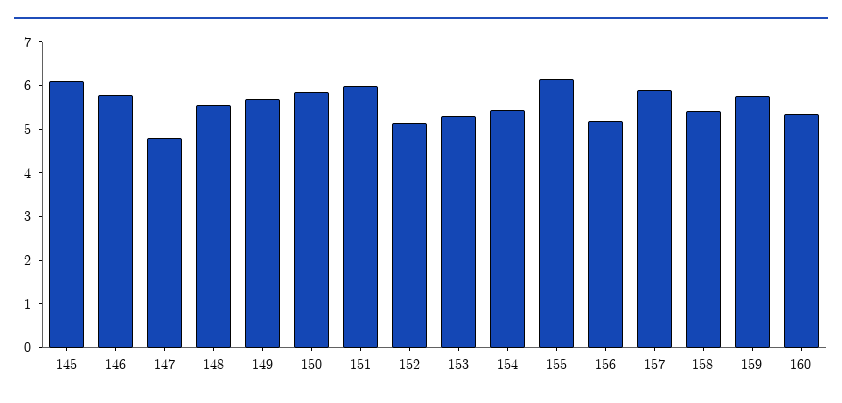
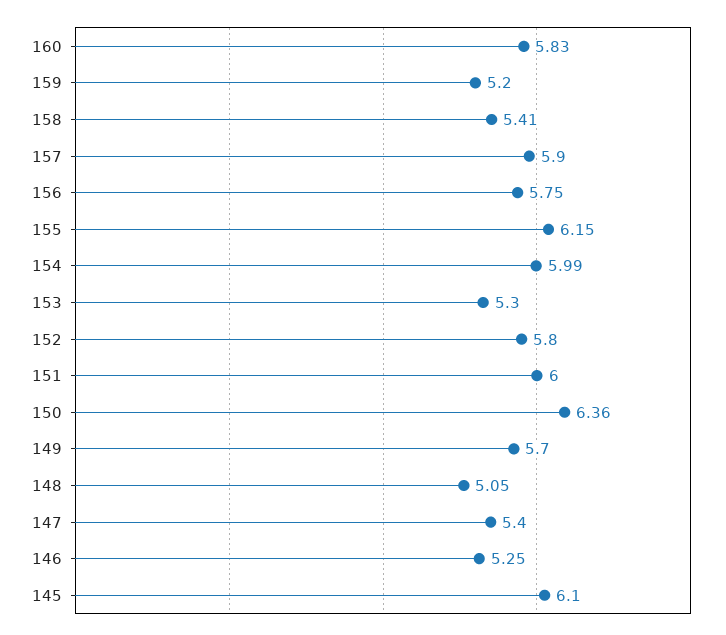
  {
    "145": 6.1,
-   "146": 5.8,
+   "146": 5.25,
-   "147": 4.8,
+   "147": 5.4,
-   "148": 5.6,
+   "148": 5.05,
    "149": 5.7,
-   "150": 5.8,
+   "150": 6.36,
    "151": 6,
-   "152": 5.2,
+   "152": 5.8,
    "153": 5.3,
-   "154": 5.4,
+   "154": 5.99,
    "155": 6.15,
-   "156": 5.2,
+   "156": 5.75,
    "157": 5.9,
    "158": 5.41,
-   "159": 5.8,
+   "159": 5.2,
-   "160": 5.4
+   "160": 5.83
  }

